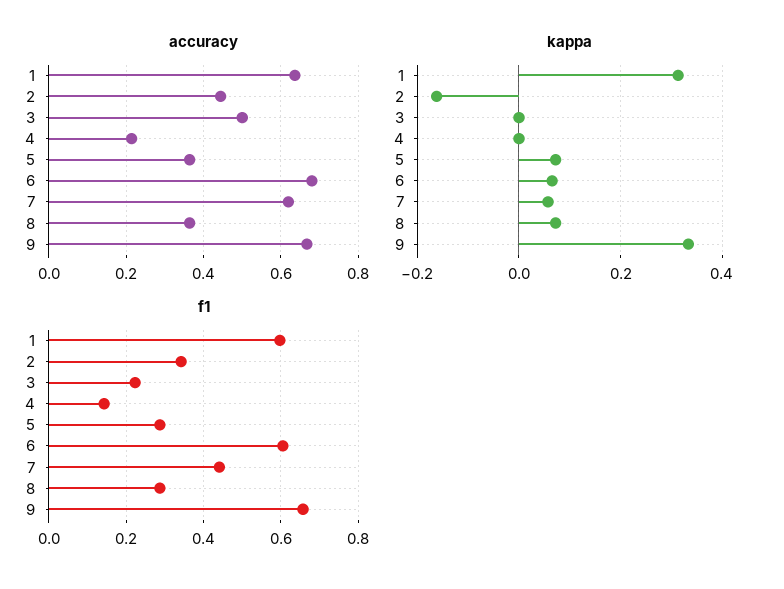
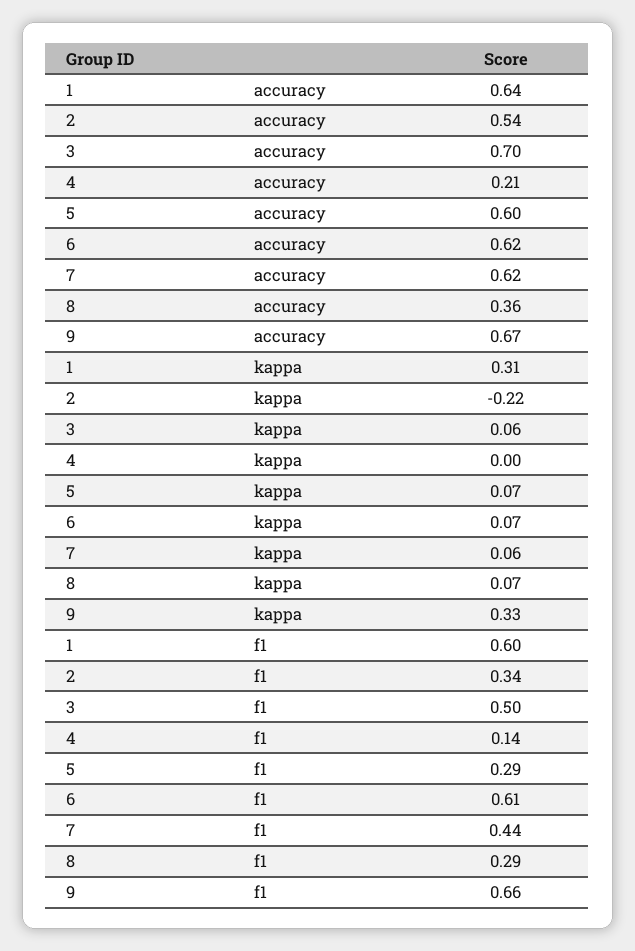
  {
    "accuracy": {
      "1": 0.64,
-     "2": 0.44,
+     "2": 0.54,
-     "3": 0.5,
+     "3": 0.7,
      "4": 0.21,
-     "5": 0.36,
+     "5": 0.6,
-     "6": 0.68,
+     "6": 0.62,
      "7": 0.62,
      "8": 0.36,
      "9": 0.67
    },
    "kappa": {
      "1": 0.31,
-     "2": -0.16,
+     "2": -0.22,
-     "3": 0,
+     "3": 0.06,
      "4": 0,
      "5": 0.07,
      "6": 0.07,
      "7": 0.06,
      "8": 0.07,
      "9": 0.33
    },
    "f1": {
      "1": 0.6,
      "2": 0.34,
-     "3": 0.22,
+     "3": 0.5,
      "4": 0.14,
      "5": 0.29,
      "6": 0.61,
      "7": 0.44,
      "8": 0.29,
      "9": 0.66
    }
  }

